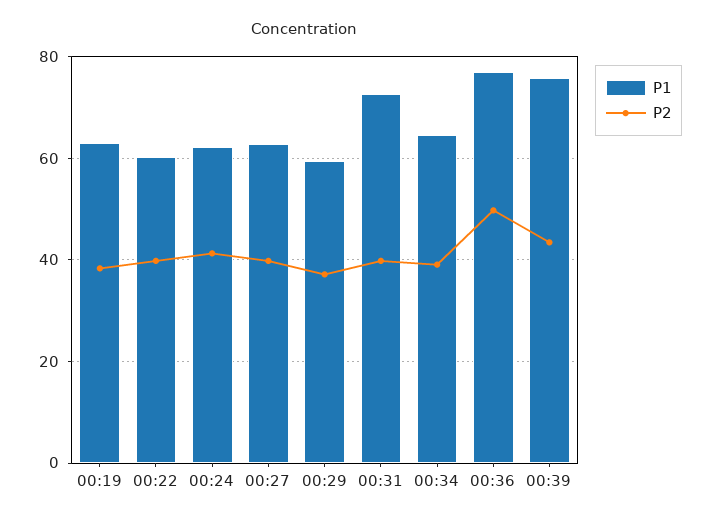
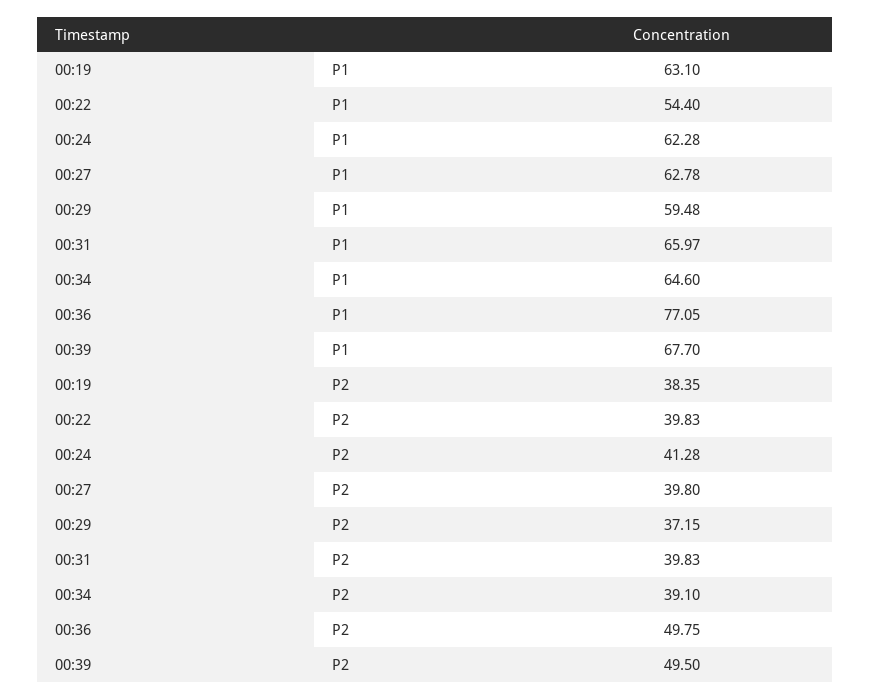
  {
    "P1": {
      "00:19": 63.1,
-     "00:22": 60,
+     "00:22": 54.4,
      "00:24": 62.28,
      "00:27": 62.78,
      "00:29": 59.48,
-     "00:31": 72,
+     "00:31": 65.97,
      "00:34": 64.6,
      "00:36": 77.05,
-     "00:39": 76
+     "00:39": 67.7
    },
    "P2": {
      "00:19": 38.35,
      "00:22": 39.83,
      "00:24": 41.28,
      "00:27": 39.8,
      "00:29": 37.15,
      "00:31": 39.83,
      "00:34": 39.1,
      "00:36": 49.75,
-     "00:39": 44
+     "00:39": 49.5
    }
  }

